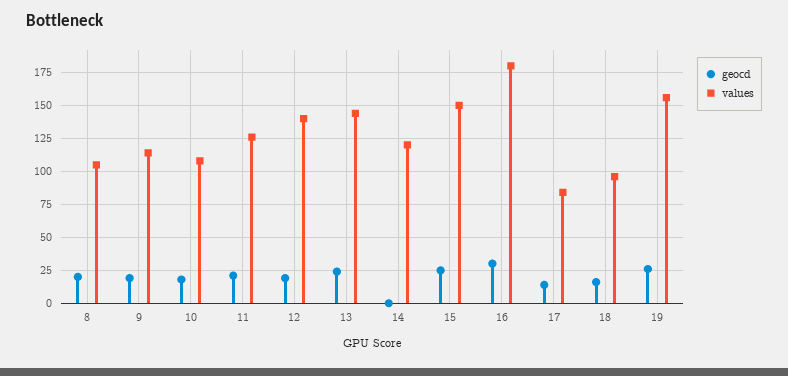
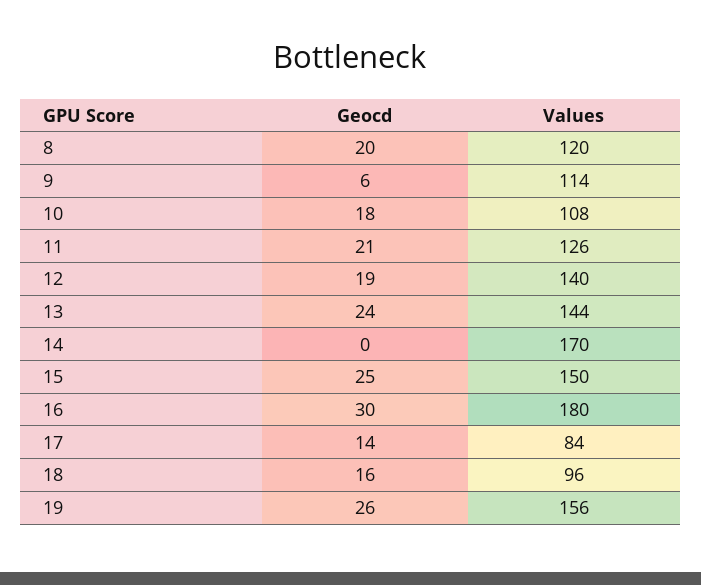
  {
    "geocd": {
      "8": 20,
-     "9": 20,
+     "9": 6,
      "10": 18,
      "11": 21,
      "12": 19,
      "13": 24,
      "14": 0,
      "15": 25,
      "16": 30,
      "17": 14,
      "18": 16,
      "19": 26
    },
    "values": {
-     "8": 105,
+     "8": 120,
      "9": 114,
      "10": 108,
      "11": 126,
      "12": 140,
      "13": 144,
-     "14": 120,
+     "14": 170,
      "15": 150,
      "16": 180,
      "17": 84,
      "18": 96,
      "19": 156
    }
  }

